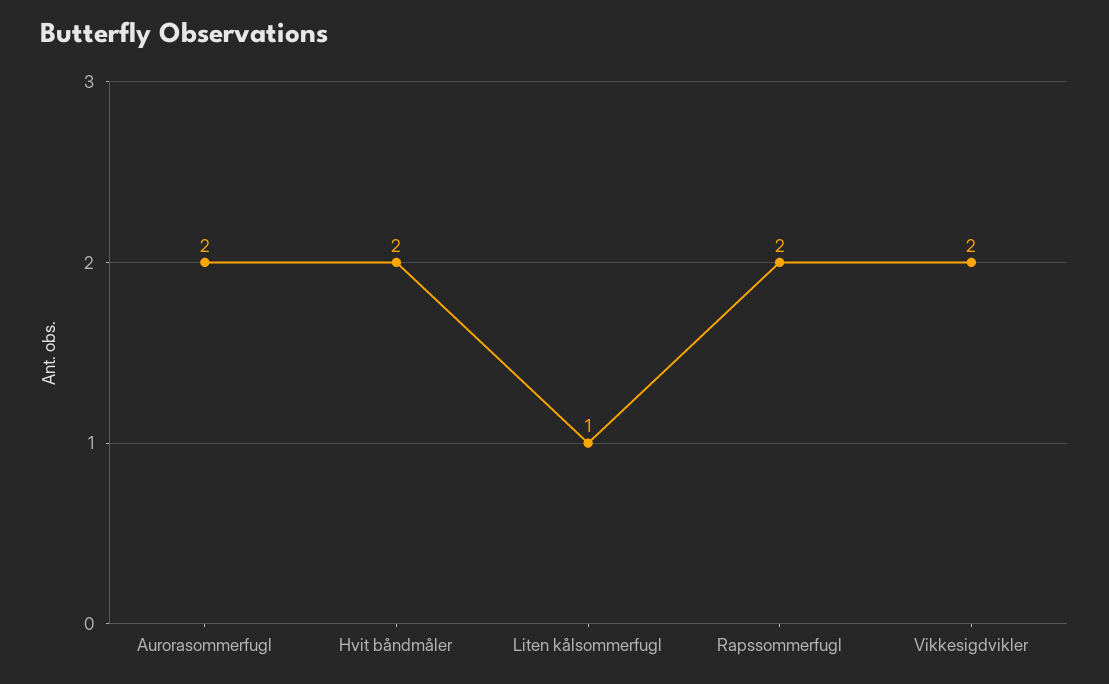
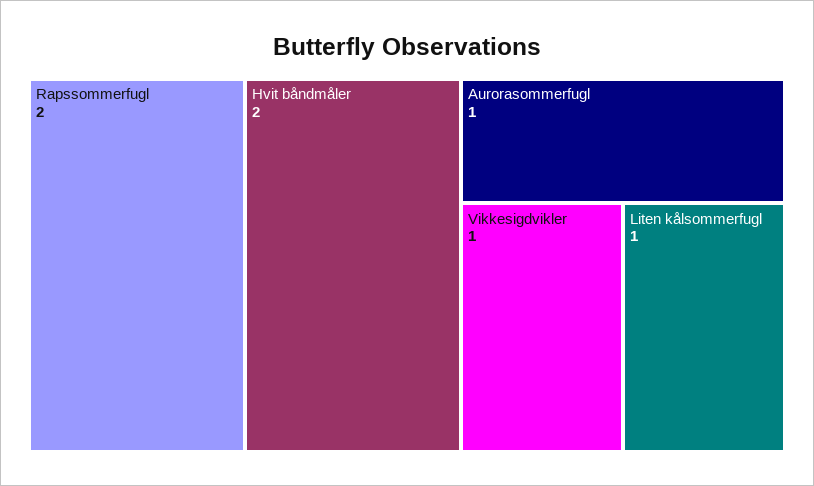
  {
-   "Aurorasommerfugl": 2,
+   "Aurorasommerfugl": 1,
    "Hvit båndmåler": 2,
    "Liten kålsommerfugl": 1,
    "Rapssommerfugl": 2,
-   "Vikkesigdvikler": 2
+   "Vikkesigdvikler": 1
  }

